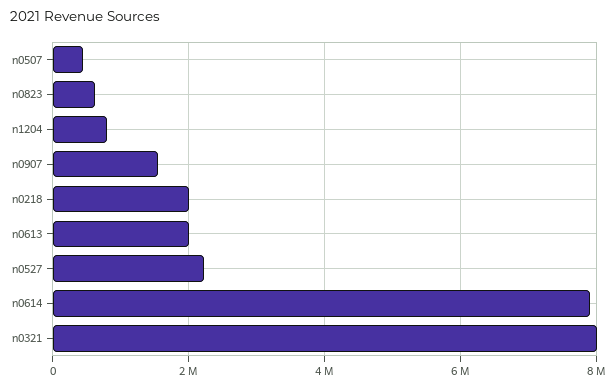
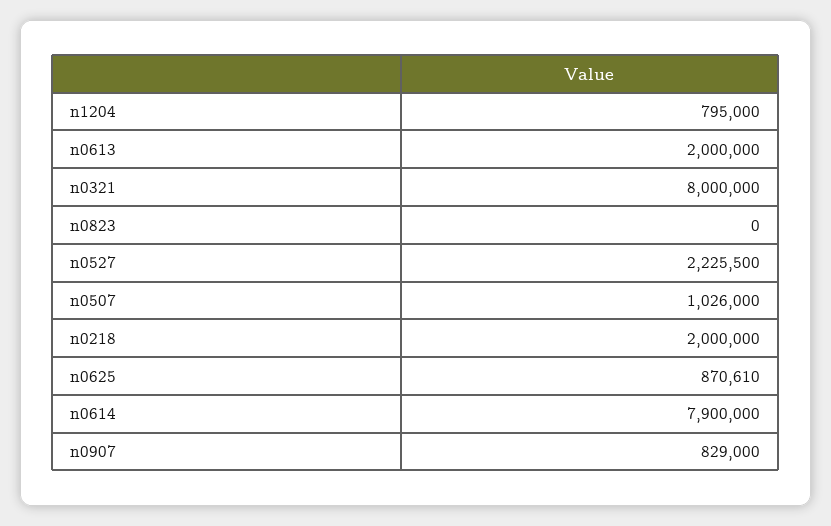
  {
-   "n0507": 400000,
+   "n0507": 1026000,
-   "n0823": 600000,
+   "n0823": 0,
    "n1204": 795000,
-   "n0907": 1600000,
+   "n0907": 829000,
    "n0218": 2000000,
    "n0613": 2000000,
    "n0527": 2225500,
    "n0614": 7900000,
-   "n0321": 8000000
+   "n0321": 8000000,
+   "n0625": 870610
  }

